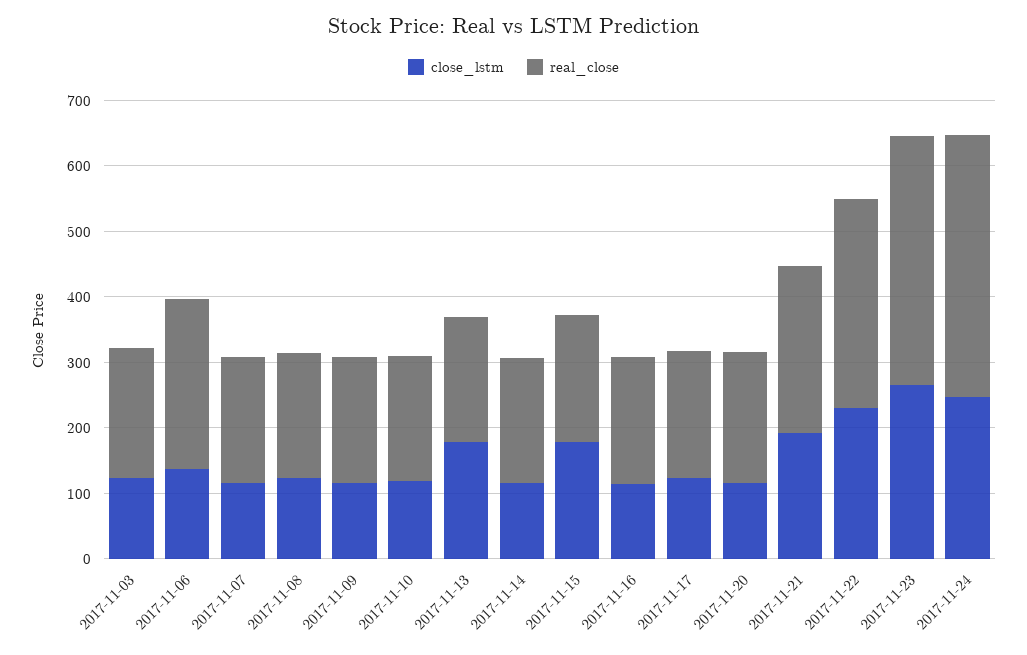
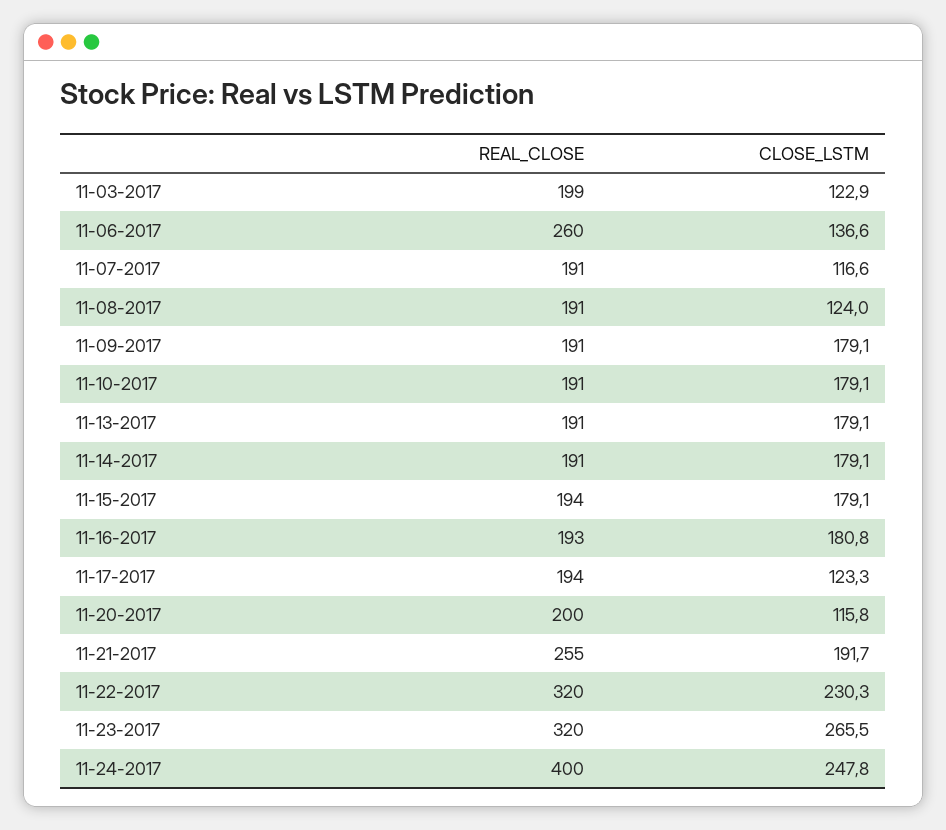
  {
    "close_lstm": {
      "2017-11-03": 122.9,
      "2017-11-06": 136.6,
      "2017-11-07": 116.6,
      "2017-11-08": 124,
-     "2017-11-09": 120,
+     "2017-11-09": 179.1,
-     "2017-11-10": 120,
+     "2017-11-10": 179.1,
      "2017-11-13": 179.1,
-     "2017-11-14": 120,
+     "2017-11-14": 179.1,
      "2017-11-15": 179.1,
-     "2017-11-16": 120,
+     "2017-11-16": 180.8,
      "2017-11-17": 123.3,
      "2017-11-20": 115.8,
      "2017-11-21": 191.7,
      "2017-11-22": 230.3,
      "2017-11-23": 265.5,
      "2017-11-24": 247.8
    },
    "real_close": {
      "2017-11-03": 199,
      "2017-11-06": 260,
      "2017-11-07": 191,
      "2017-11-08": 191,
      "2017-11-09": 191,
      "2017-11-10": 191,
      "2017-11-13": 191,
      "2017-11-14": 191,
      "2017-11-15": 194,
      "2017-11-16": 193,
      "2017-11-17": 194,
      "2017-11-20": 200,
      "2017-11-21": 255,
      "2017-11-22": 320,
-     "2017-11-23": 380,
+     "2017-11-23": 320,
      "2017-11-24": 400
    }
  }

